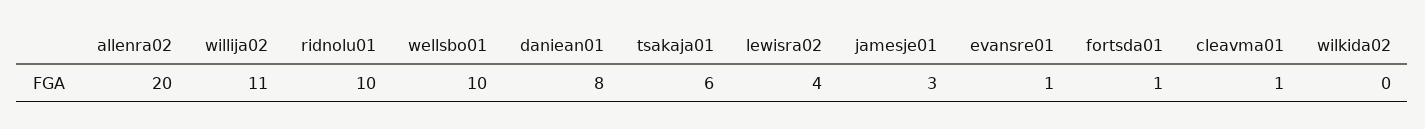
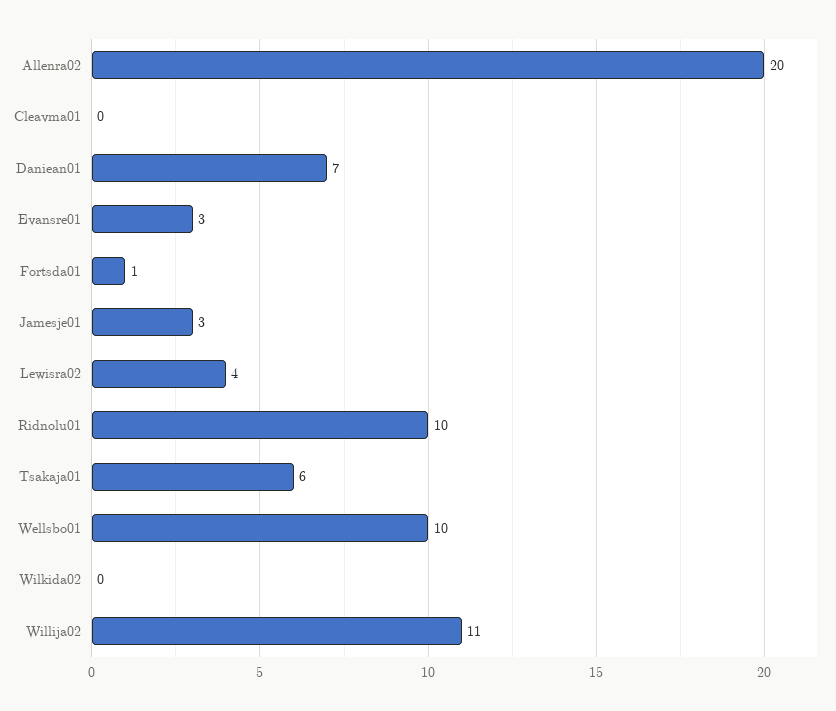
  {
    "allenra02": 20,
    "willija02": 11,
    "ridnolu01": 10,
    "wellsbo01": 10,
-   "daniean01": 8,
+   "daniean01": 7,
    "tsakaja01": 6,
    "lewisra02": 4,
    "jamesje01": 3,
-   "evansre01": 1,
+   "evansre01": 3,
    "fortsda01": 1,
-   "cleavma01": 1,
+   "cleavma01": 0,
    "wilkida02": 0
  }

